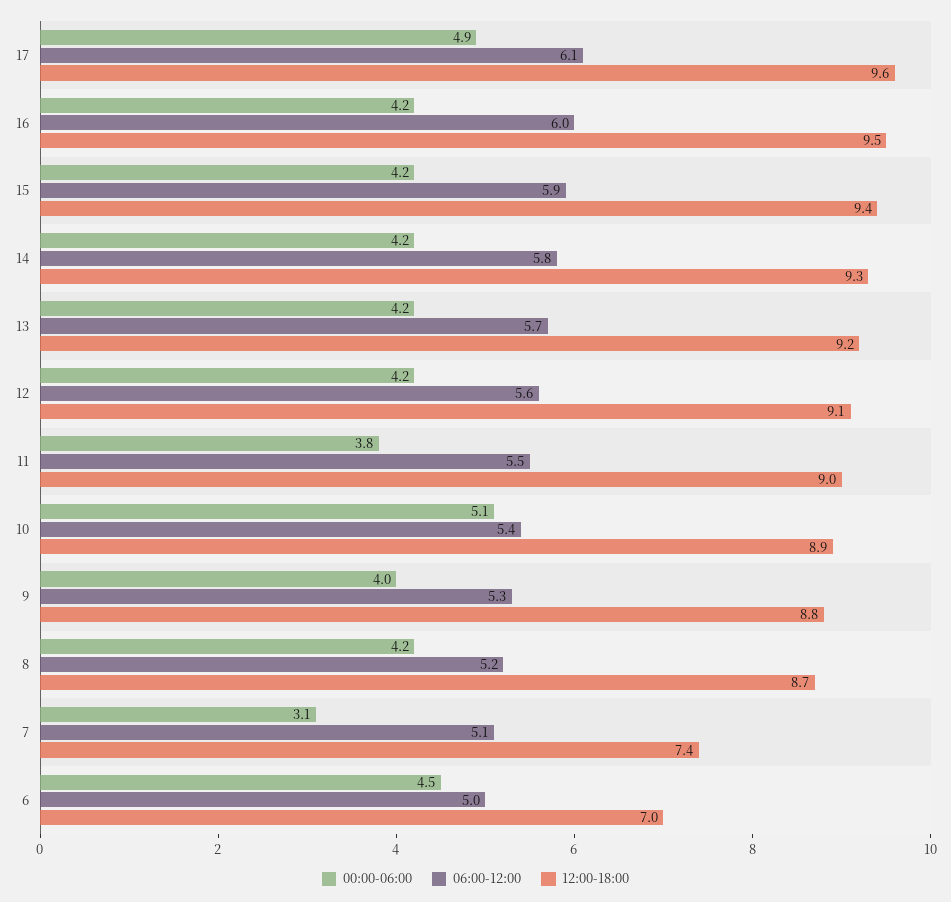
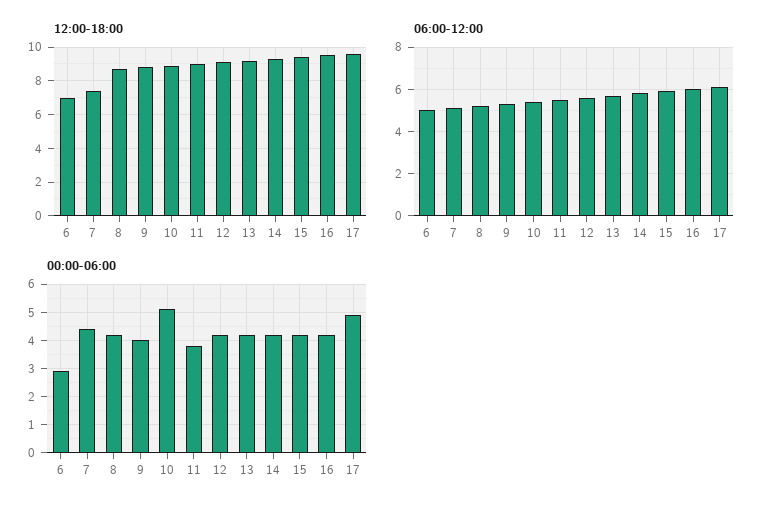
  {
    "00:00-06:00": {
      "17": 4.9,
      "16": 4.2,
      "15": 4.2,
      "14": 4.2,
      "13": 4.2,
      "12": 4.2,
      "11": 3.8,
      "10": 5.1,
      "9": 4,
      "8": 4.2,
-     "7": 3.1,
+     "7": 4.5,
-     "6": 4.5
+     "6": 3
    },
    "06:00-12:00": {
      "17": 6.1,
      "16": 6,
      "15": 5.9,
      "14": 5.8,
      "13": 5.7,
      "12": 5.6,
      "11": 5.5,
      "10": 5.4,
      "9": 5.3,
      "8": 5.2,
      "7": 5.1,
      "6": 5
    },
    "12:00-18:00": {
      "17": 9.6,
      "16": 9.5,
      "15": 9.4,
      "14": 9.3,
      "13": 9.2,
      "12": 9.1,
      "11": 9,
      "10": 8.9,
      "9": 8.8,
      "8": 8.7,
      "7": 7.4,
      "6": 7
    }
  }

